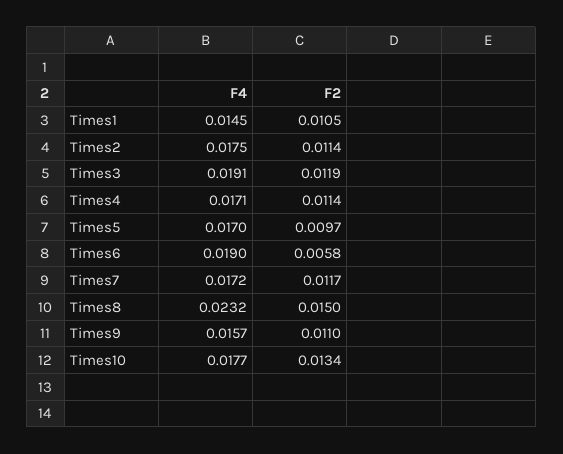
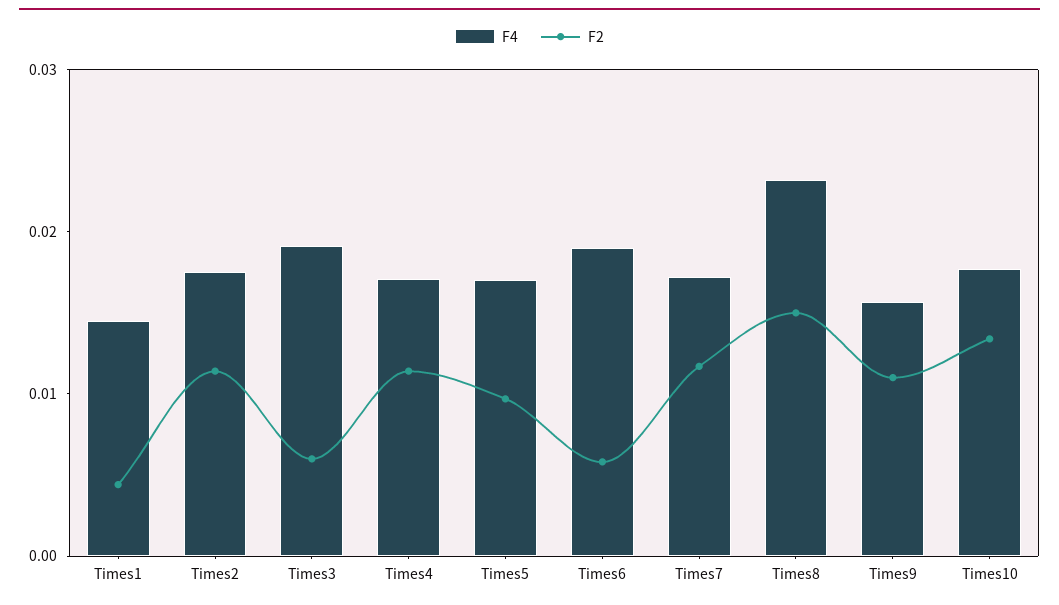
  {
    "F4": {
      "Times1": 0.0145,
      "Times2": 0.0175,
      "Times3": 0.0191,
      "Times4": 0.0171,
      "Times5": 0.017,
      "Times6": 0.019,
      "Times7": 0.0172,
      "Times8": 0.0232,
      "Times9": 0.0157,
      "Times10": 0.0177
    },
    "F2": {
-     "Times1": 0.0105,
+     "Times1": 0.004,
      "Times2": 0.0114,
-     "Times3": 0.0119,
+     "Times3": 0.006,
      "Times4": 0.0114,
      "Times5": 0.0097,
      "Times6": 0.0058,
      "Times7": 0.0117,
      "Times8": 0.015,
      "Times9": 0.011,
      "Times10": 0.0134
    }
  }

